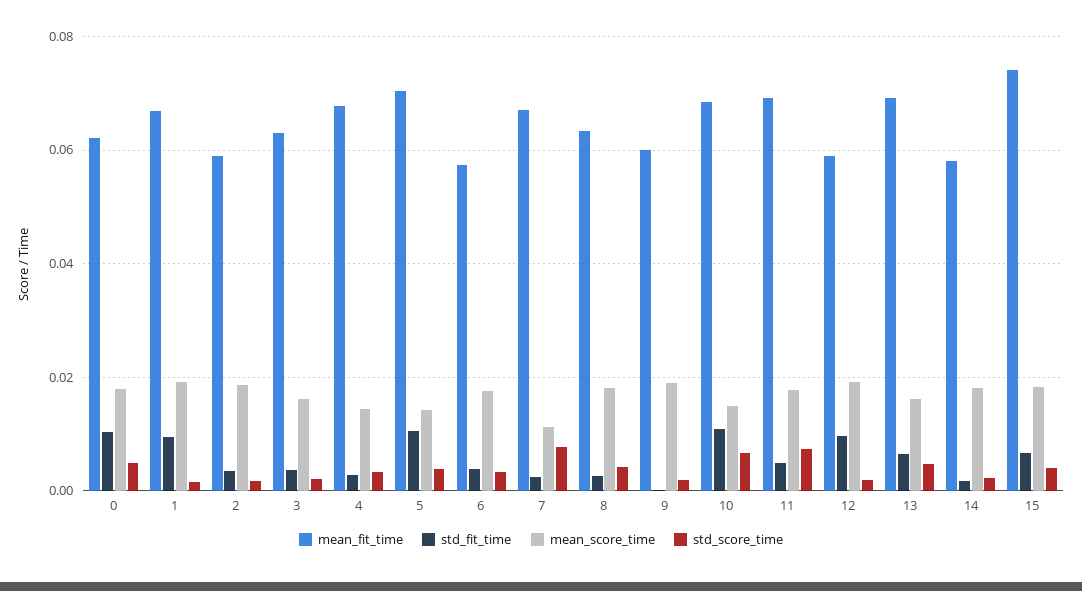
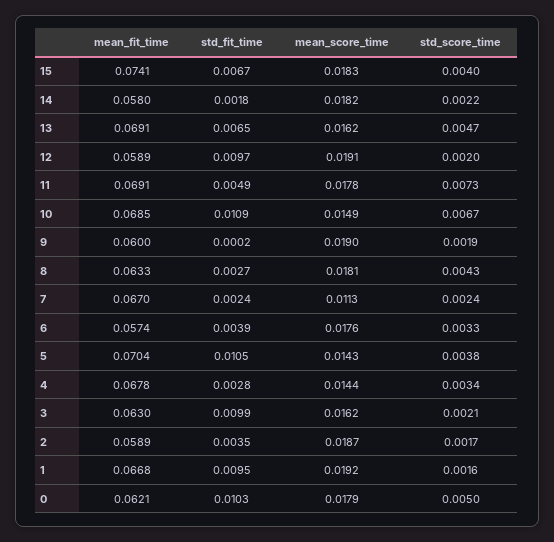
  {
    "mean_fit_time": {
      "0": 0.0621,
      "1": 0.0668,
      "2": 0.0589,
      "3": 0.063,
      "4": 0.0678,
      "5": 0.0704,
      "6": 0.0574,
      "7": 0.067,
      "8": 0.0633,
      "9": 0.06,
      "10": 0.0685,
      "11": 0.0691,
      "12": 0.0589,
      "13": 0.0691,
      "14": 0.058,
      "15": 0.0741
    },
    "std_fit_time": {
      "0": 0.0103,
      "1": 0.0095,
      "2": 0.0035,
-     "3": 0.004,
+     "3": 0.0099,
      "4": 0.0028,
      "5": 0.0105,
      "6": 0.0039,
      "7": 0.0024,
      "8": 0.0027,
      "9": 0.0002,
      "10": 0.0109,
      "11": 0.0049,
      "12": 0.0097,
      "13": 0.0065,
      "14": 0.0018,
      "15": 0.0067
    },
    "mean_score_time": {
      "0": 0.0179,
      "1": 0.0192,
      "2": 0.0187,
      "3": 0.0162,
      "4": 0.0144,
      "5": 0.0143,
      "6": 0.0176,
      "7": 0.0113,
      "8": 0.0181,
      "9": 0.019,
      "10": 0.0149,
      "11": 0.0178,
      "12": 0.0191,
      "13": 0.0162,
      "14": 0.0182,
      "15": 0.0183
    },
    "std_score_time": {
      "0": 0.005,
      "1": 0.0016,
      "2": 0.0017,
      "3": 0.0021,
      "4": 0.0034,
      "5": 0.0038,
      "6": 0.0033,
-     "7": 0.008,
+     "7": 0.0024,
      "8": 0.0043,
      "9": 0.0019,
      "10": 0.0067,
      "11": 0.0073,
      "12": 0.002,
      "13": 0.0047,
      "14": 0.0022,
      "15": 0.004
    }
  }

